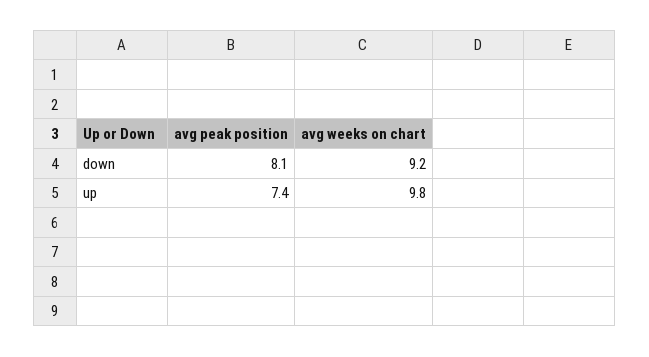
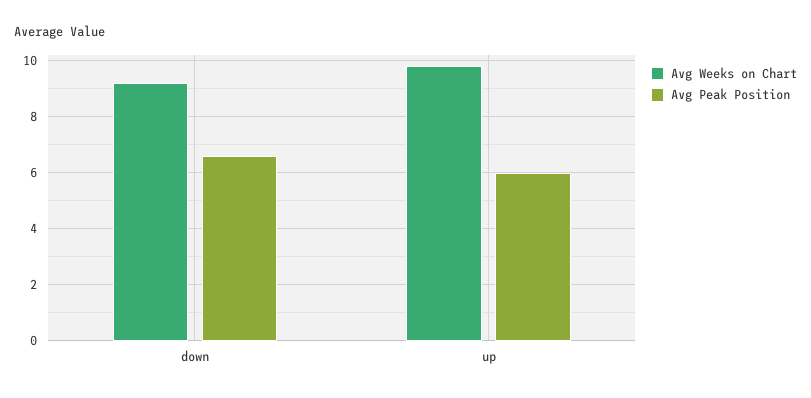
  {
    "avg peak position": {
-     "down": 8.1,
+     "down": 6.5,
-     "up": 7.4
+     "up": 6
    },
    "avg weeks on chart": {
      "down": 9.2,
      "up": 9.8
    }
  }

